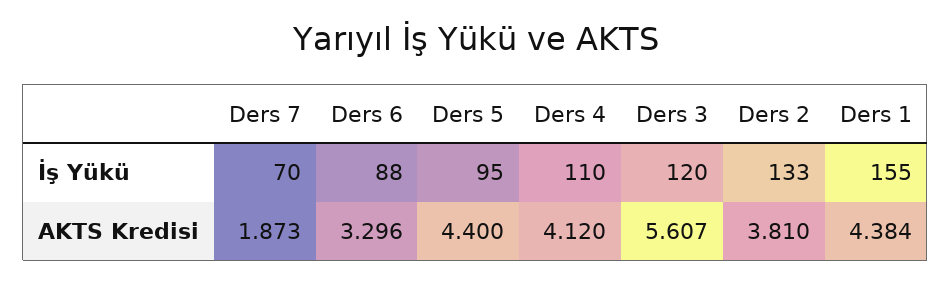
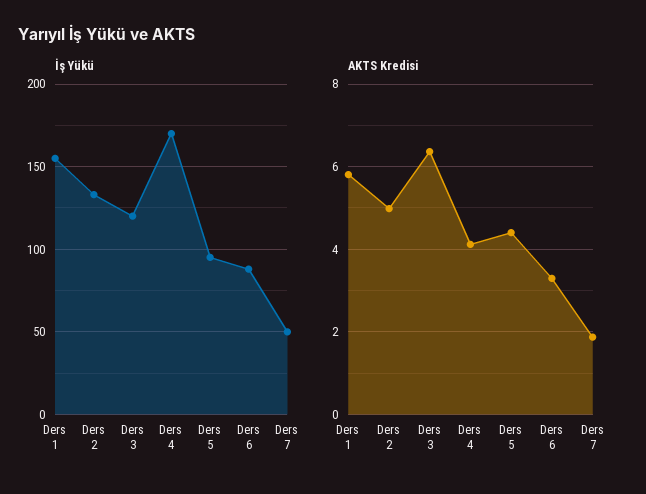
  {
    "İş Yükü": {
-     "Ders 7": 70,
+     "Ders 7": 50,
      "Ders 6": 88,
      "Ders 5": 95,
-     "Ders 4": 110,
+     "Ders 4": 170,
      "Ders 3": 120,
      "Ders 2": 133,
      "Ders 1": 155
    },
    "AKTS Kredisi": {
      "Ders 7": 1.873,
      "Ders 6": 3.296,
      "Ders 5": 4.4,
      "Ders 4": 4.12,
-     "Ders 3": 5.607,
+     "Ders 3": 6.4,
-     "Ders 2": 3.81,
+     "Ders 2": 5,
-     "Ders 1": 4.384
+     "Ders 1": 5.8
    }
  }

